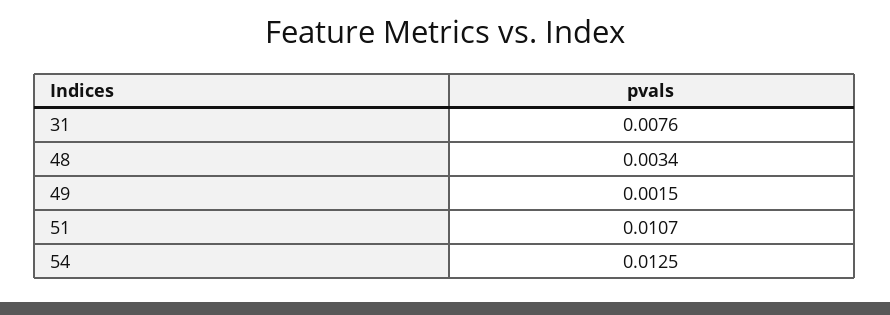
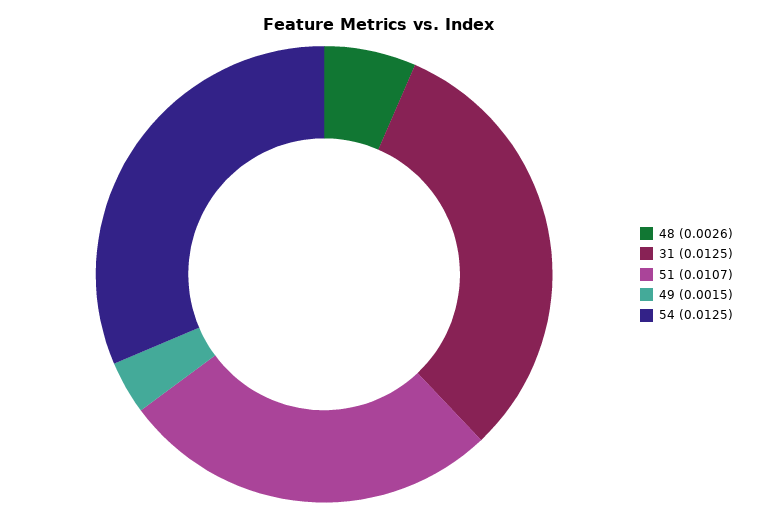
  {
-   "31": 0.0076,
+   "31": 0.0125,
-   "48": 0.0034,
+   "48": 0.0026,
    "49": 0.0015,
    "51": 0.0107,
    "54": 0.0125
  }

